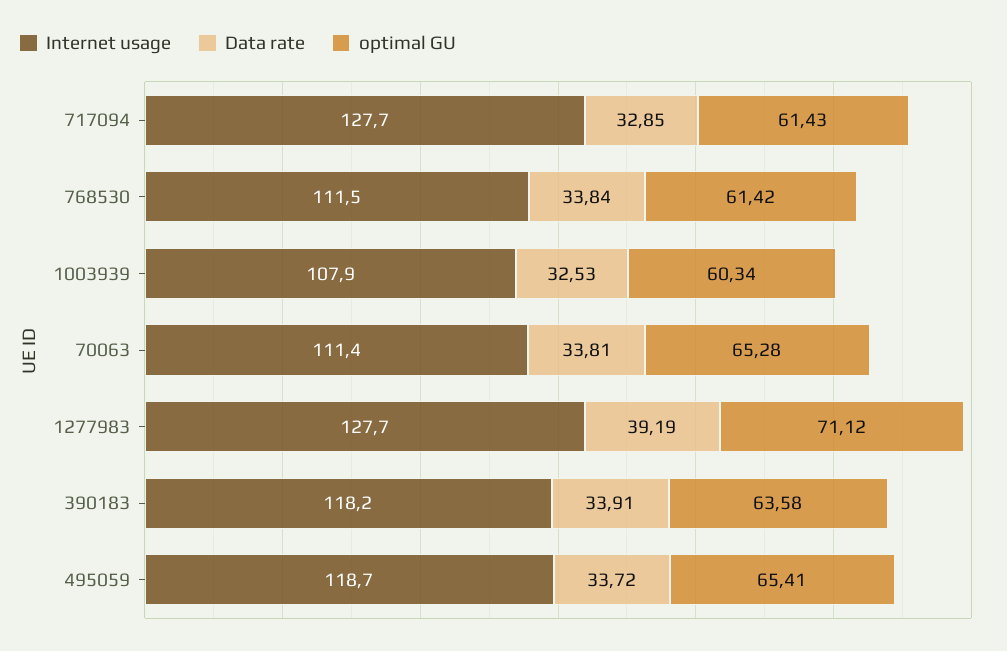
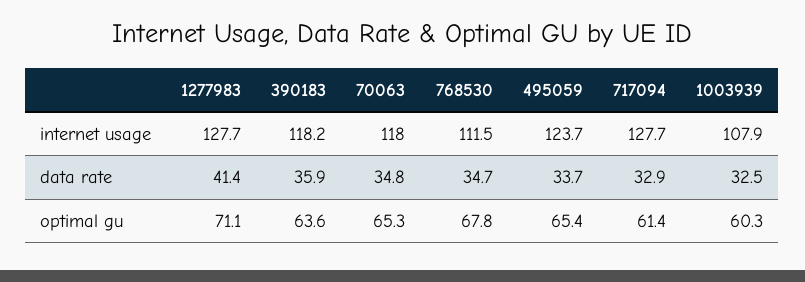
  {
    "Internet usage": {
      "717094": 127.7,
      "768530": 111.5,
      "1003939": 107.9,
-     "70063": 111.4,
+     "70063": 118,
      "1277983": 127.7,
      "390183": 118.2,
-     "495059": 118.7
+     "495059": 123.7
    },
    "Data rate": {
      "717094": 32.85,
-     "768530": 33.84,
+     "768530": 34.7,
      "1003939": 32.53,
-     "70063": 33.81,
+     "70063": 34.8,
-     "1277983": 39.19,
+     "1277983": 41.4,
-     "390183": 33.91,
+     "390183": 35.9,
      "495059": 33.72
    },
    "optimal GU": {
      "717094": 61.43,
-     "768530": 61.42,
+     "768530": 67.8,
      "1003939": 60.34,
      "70063": 65.28,
      "1277983": 71.12,
      "390183": 63.58,
      "495059": 65.41
    }
  }

